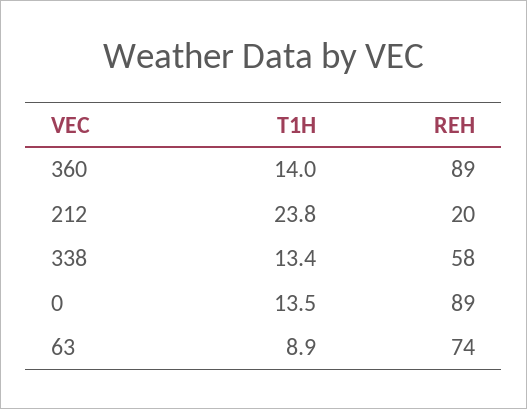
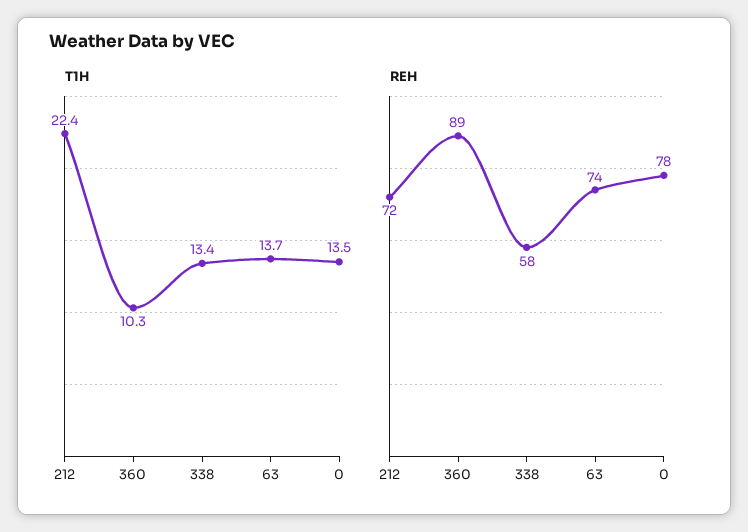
  {
    "T1H": {
-     "360": 14,
+     "360": 10.3,
-     "212": 23.8,
+     "212": 22.4,
      "338": 13.4,
      "0": 13.5,
-     "63": 8.9
+     "63": 13.7
    },
    "REH": {
      "360": 89,
-     "212": 20,
+     "212": 72,
      "338": 58,
-     "0": 89,
+     "0": 78,
      "63": 74
    }
  }

